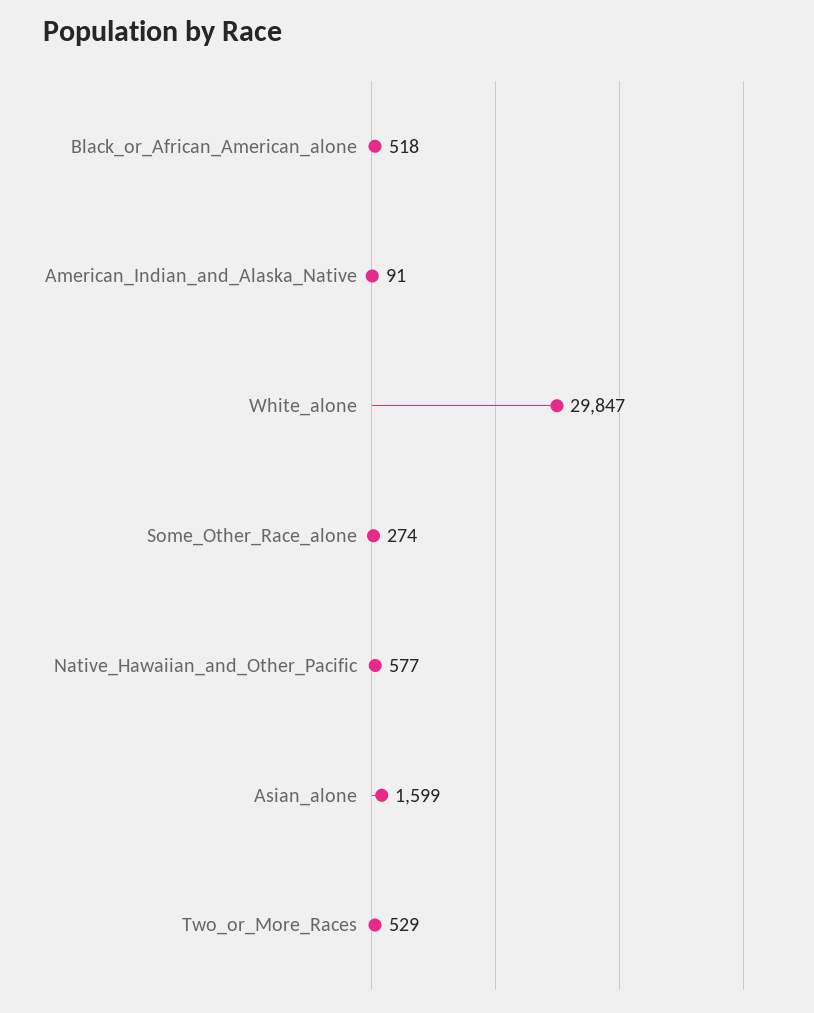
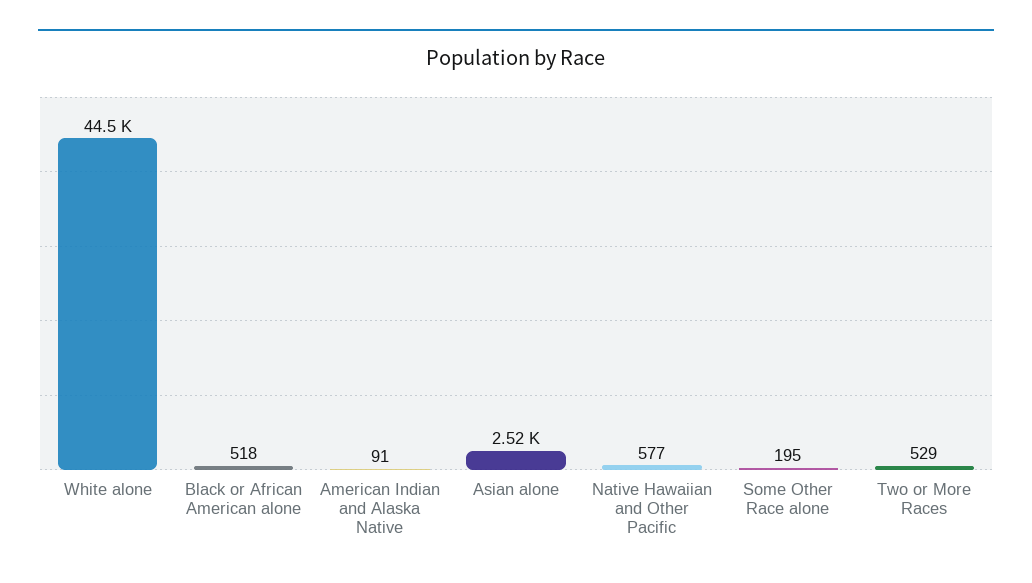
  {
    "Black_or_African_American_alone": 518,
    "American_Indian_and_Alaska_Native": 91,
-   "White_alone": 29847,
+   "White_alone": 44500,
-   "Some_Other_Race_alone": 274,
+   "Some_Other_Race_alone": 195,
    "Native_Hawaiian_and_Other_Pacific": 577,
-   "Asian_alone": 1599,
+   "Asian_alone": 2520,
    "Two_or_More_Races": 529
  }

